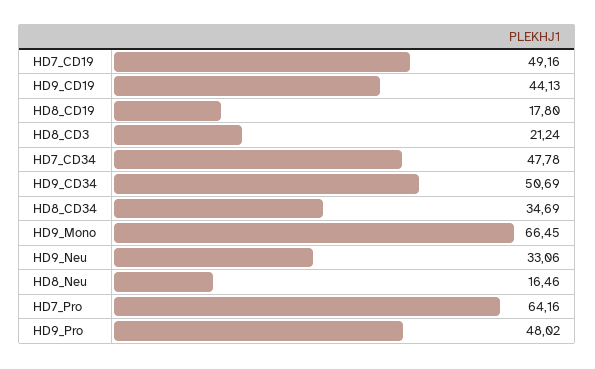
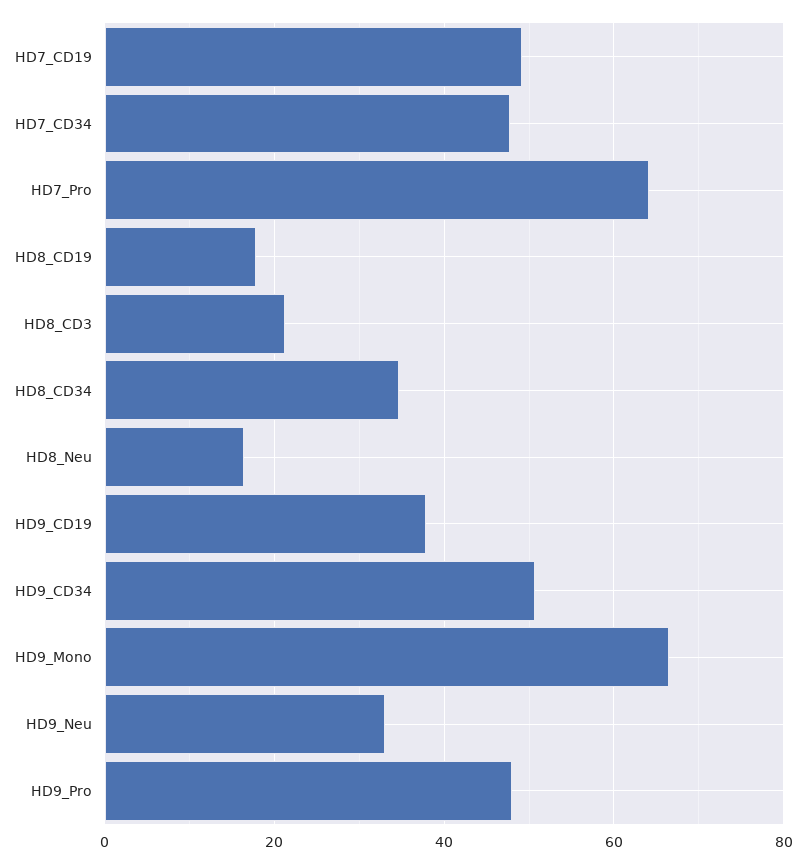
  {
    "HD7_CD19": 49.16,
-   "HD9_CD19": 44.13,
+   "HD9_CD19": 38,
    "HD8_CD19": 17.8,
    "HD8_CD3": 21.24,
    "HD7_CD34": 47.78,
    "HD9_CD34": 50.69,
    "HD8_CD34": 34.69,
    "HD9_Mono": 66.45,
    "HD9_Neu": 33.06,
    "HD8_Neu": 16.46,
    "HD7_Pro": 64.16,
    "HD9_Pro": 48.02
  }

